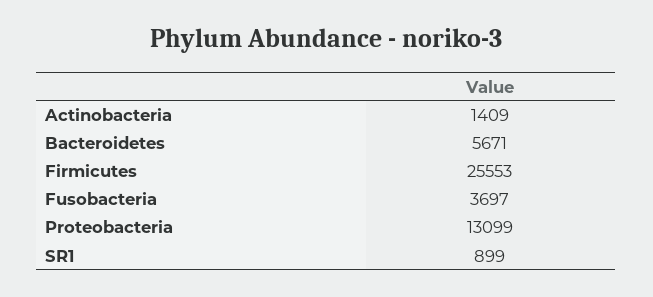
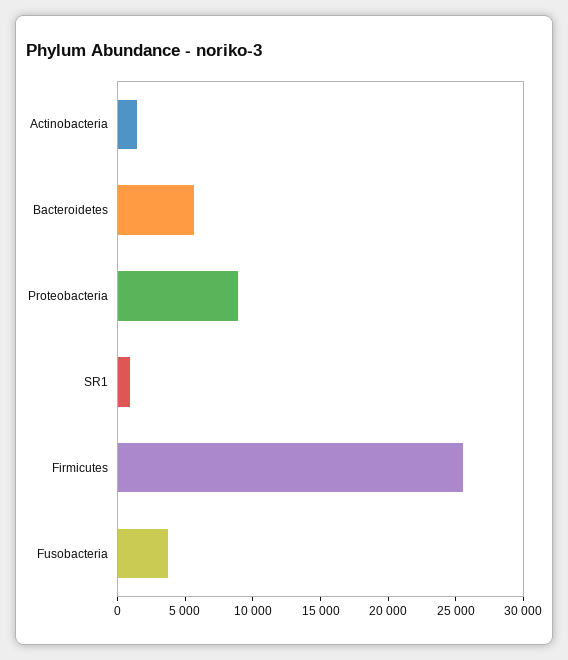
  {
    "Actinobacteria": 1409,
    "Bacteroidetes": 5671,
    "Firmicutes": 25553,
    "Fusobacteria": 3697,
-   "Proteobacteria": 13099,
+   "Proteobacteria": 9000,
    "SR1": 899
  }

